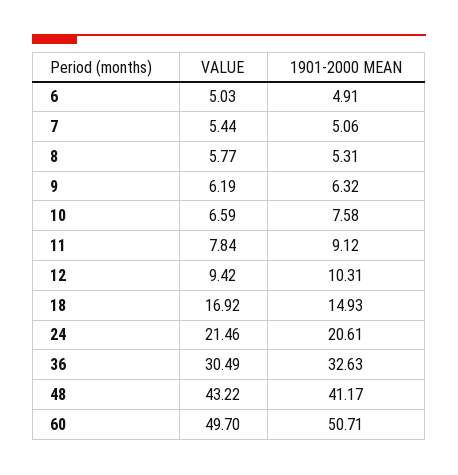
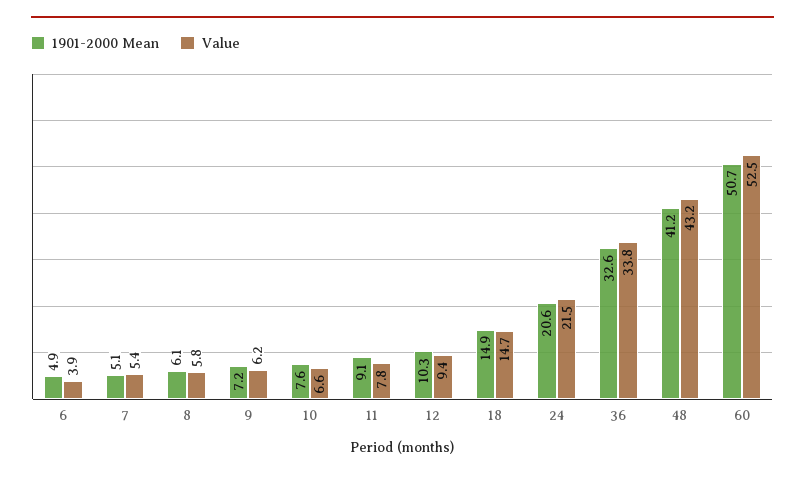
  {
    "VALUE": {
-     "6": 5.03,
+     "6": 3.9,
      "7": 5.44,
      "8": 5.77,
      "9": 6.19,
      "10": 6.59,
      "11": 7.84,
      "12": 9.42,
-     "18": 16.92,
+     "18": 14.7,
      "24": 21.46,
-     "36": 30.49,
+     "36": 33.8,
      "48": 43.22,
-     "60": 49.7
+     "60": 52.5
    },
    "1901-2000 MEAN": {
      "6": 4.91,
      "7": 5.06,
-     "8": 5.31,
+     "8": 6.1,
-     "9": 6.32,
+     "9": 7.2,
      "10": 7.58,
      "11": 9.12,
      "12": 10.31,
      "18": 14.93,
      "24": 20.61,
      "36": 32.63,
      "48": 41.17,
      "60": 50.71
    }
  }

